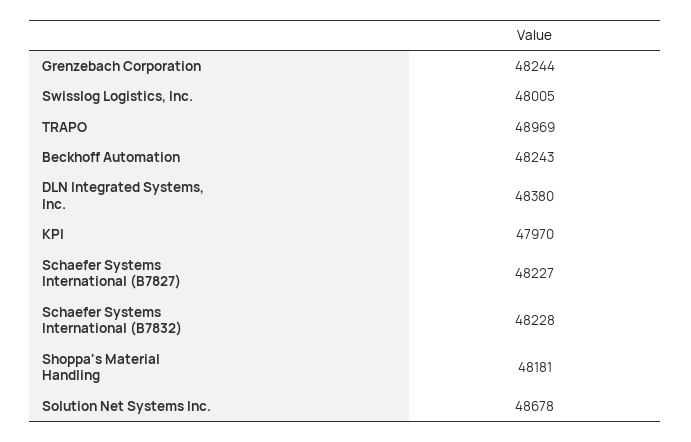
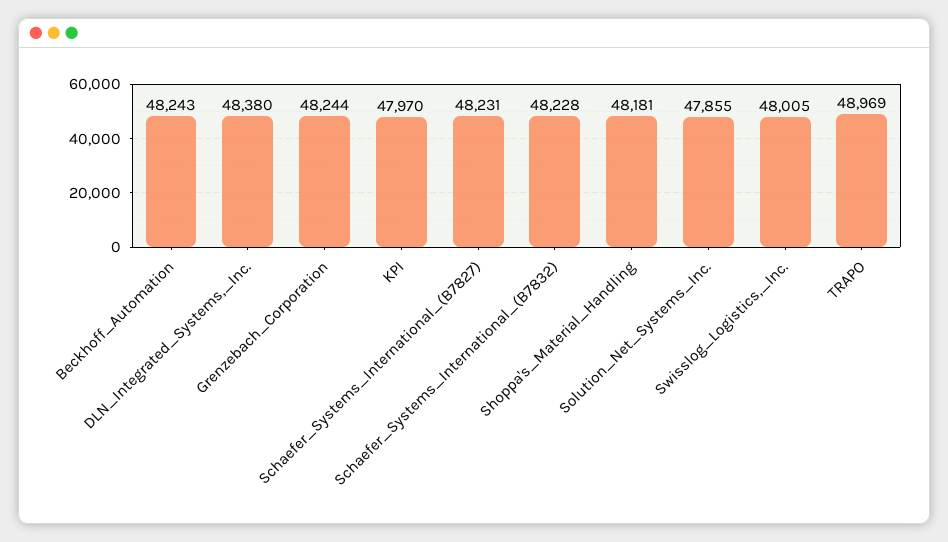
  {
    "Grenzebach Corporation": 48244,
    "Swisslog Logistics, Inc.": 48005,
    "TRAPO": 48969,
    "Beckhoff Automation": 48243,
    "DLN Integrated Systems, Inc.": 48380,
    "KPI": 47970,
-   "Schaefer Systems International (B7827)": 48227,
+   "Schaefer Systems International (B7827)": 48231,
    "Schaefer Systems International (B7832)": 48228,
    "Shoppa's Material Handling": 48181,
-   "Solution Net Systems Inc.": 48678
+   "Solution Net Systems Inc.": 47855
  }

